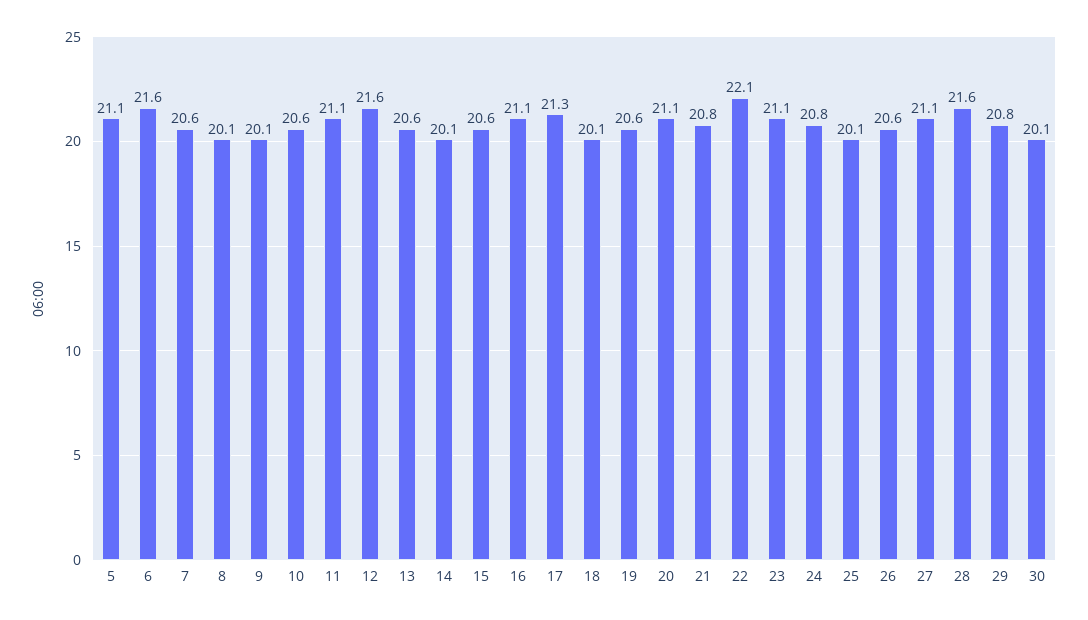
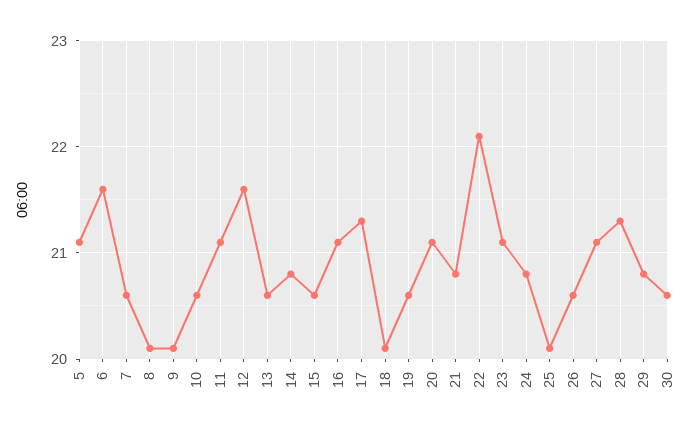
  {
    "5": 21.1,
    "6": 21.6,
    "7": 20.6,
    "8": 20.1,
    "9": 20.1,
    "10": 20.6,
    "11": 21.1,
    "12": 21.6,
    "13": 20.6,
-   "14": 20.1,
+   "14": 20.8,
    "15": 20.6,
    "16": 21.1,
    "17": 21.3,
    "18": 20.1,
    "19": 20.6,
    "20": 21.1,
    "21": 20.8,
    "22": 22.1,
    "23": 21.1,
    "24": 20.8,
    "25": 20.1,
    "26": 20.6,
    "27": 21.1,
-   "28": 21.6,
+   "28": 21.3,
    "29": 20.8,
-   "30": 20.1
+   "30": 20.6
  }

